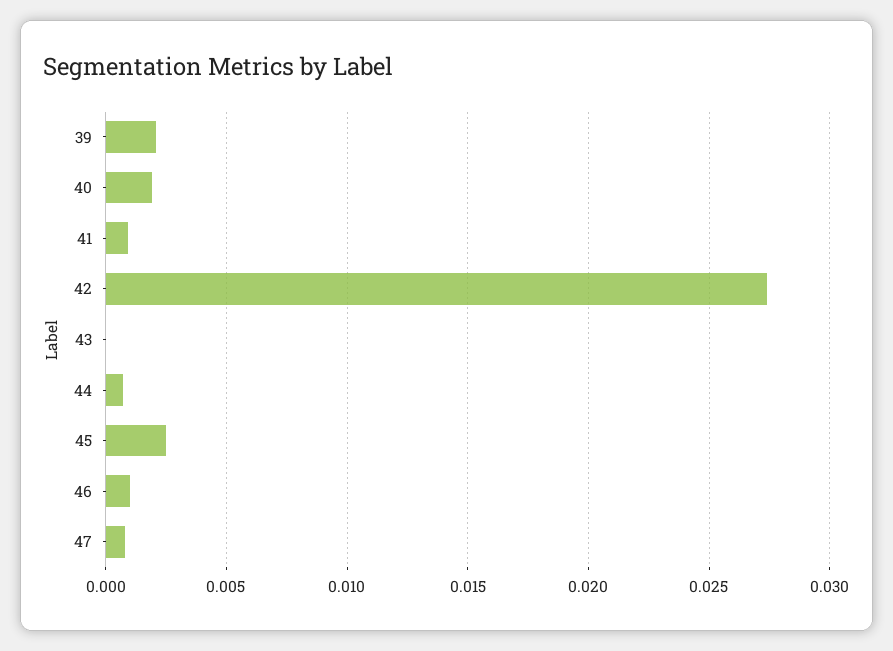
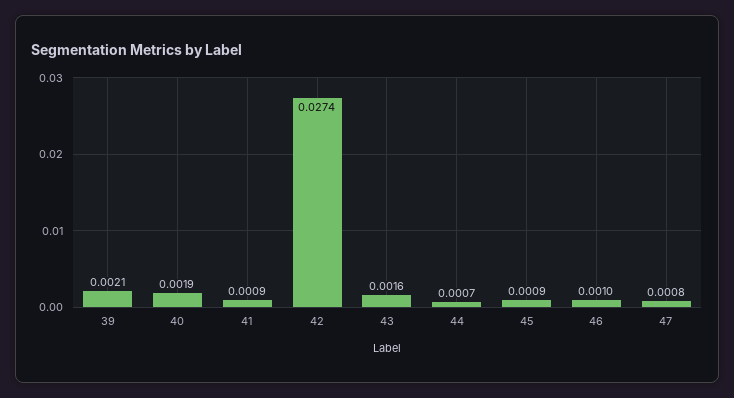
  {
    "39": 0.0021,
    "40": 0.0019,
    "41": 0.0009,
    "42": 0.0274,
-   "43": 0,
+   "43": 0.0016,
    "44": 0.0007,
-   "45": 0.0025,
+   "45": 0.0009,
    "46": 0.001,
    "47": 0.0008
  }

